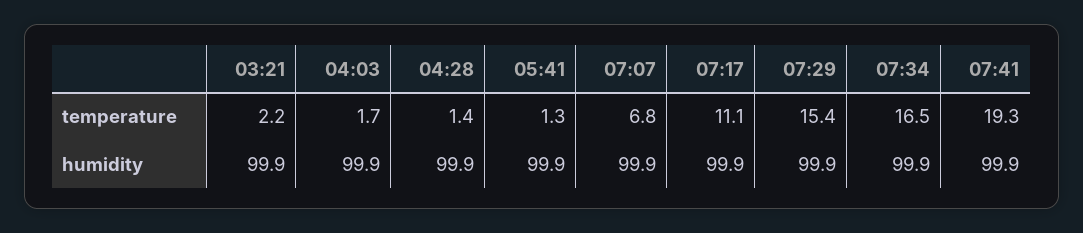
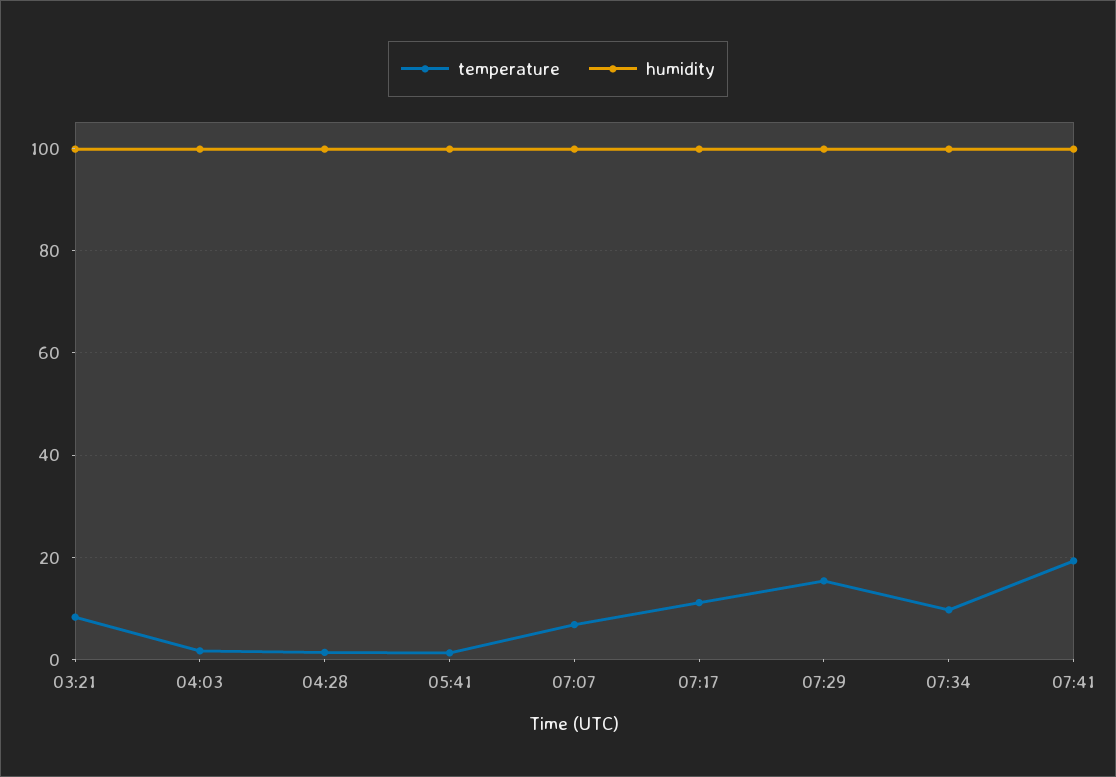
  {
    "temperature": {
-     "03:21": 2.2,
+     "03:21": 8,
      "04:03": 1.7,
      "04:28": 1.4,
      "05:41": 1.3,
      "07:07": 6.8,
      "07:17": 11.1,
      "07:29": 15.4,
-     "07:34": 16.5,
+     "07:34": 10,
      "07:41": 19.3
    },
    "humidity": {
      "03:21": 99.9,
      "04:03": 99.9,
      "04:28": 99.9,
      "05:41": 99.9,
      "07:07": 99.9,
      "07:17": 99.9,
      "07:29": 99.9,
      "07:34": 99.9,
      "07:41": 99.9
    }
  }

